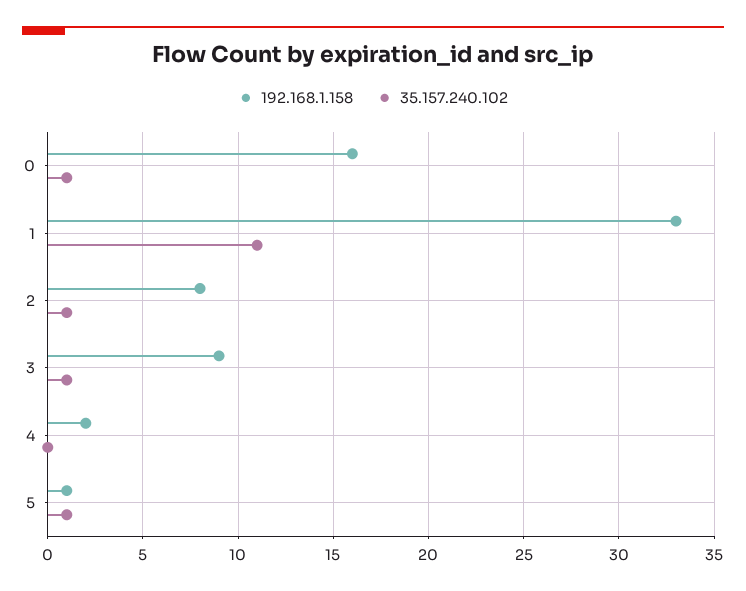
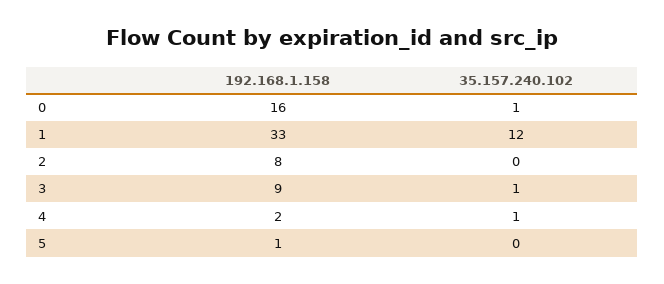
  {
    "192.168.1.158": {
      "0": 16,
      "1": 33,
      "2": 8,
      "3": 9,
      "4": 2,
      "5": 1
    },
    "35.157.240.102": {
      "0": 1,
-     "1": 11,
+     "1": 12,
-     "2": 1,
+     "2": 0,
      "3": 1,
-     "4": 0,
+     "4": 1,
-     "5": 1
+     "5": 0
    }
  }

